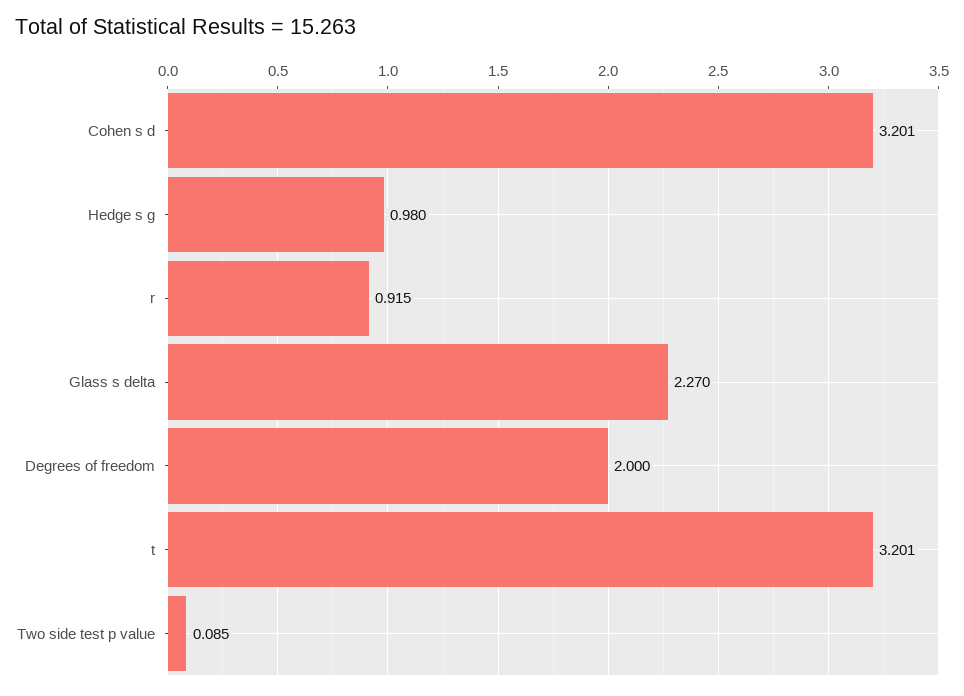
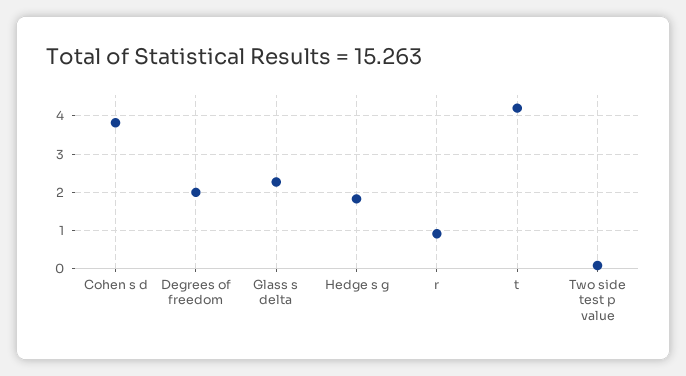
  {
-   "Cohen s d": 3.201,
+   "Cohen s d": 3.8,
-   "Hedge s g": 0.98,
+   "Hedge s g": 1.8,
    "r": 0.915,
    "Glass s delta": 2.27,
    "Degrees of freedom": 2,
-   "t": 3.201,
+   "t": 4.2,
    "Two side test p value": 0.085
  }

